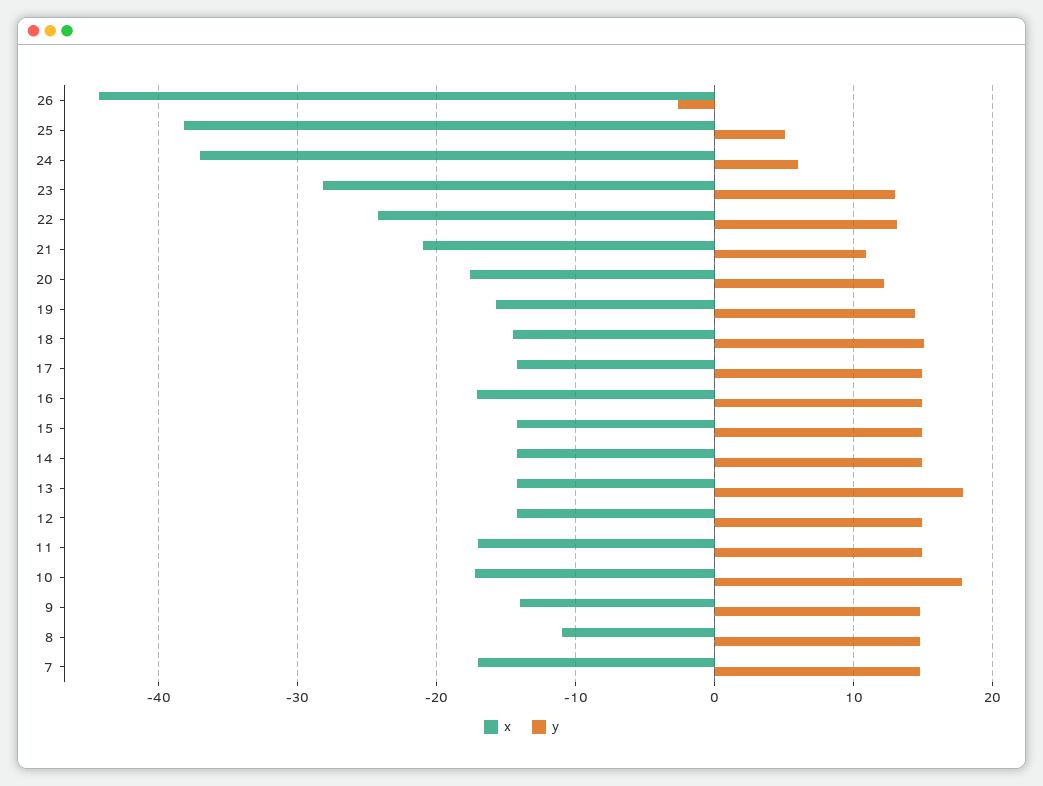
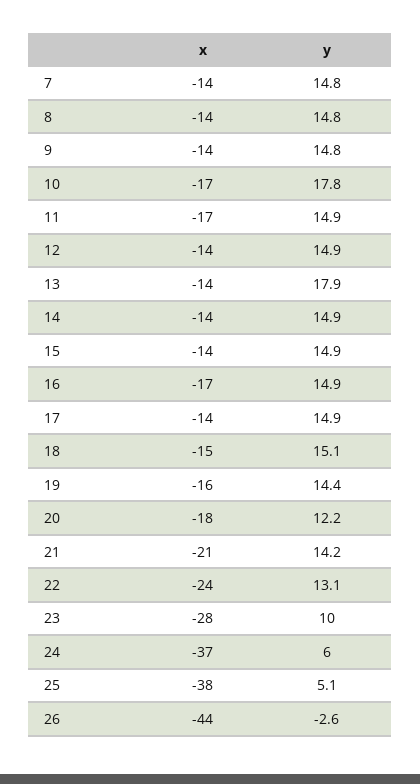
  {
    "x": {
      "26": -44,
      "25": -38,
      "24": -37,
      "23": -28,
      "22": -24,
      "21": -21,
      "20": -18,
      "19": -16,
      "18": -15,
      "17": -14,
      "16": -17,
      "15": -14,
      "14": -14,
      "13": -14,
      "12": -14,
      "11": -17,
      "10": -17,
      "9": -14,
-     "8": -11,
+     "8": -14,
-     "7": -17
+     "7": -14
    },
    "y": {
      "26": -2.6,
      "25": 5.1,
      "24": 6,
-     "23": 13,
+     "23": 10,
      "22": 13.1,
-     "21": 11,
+     "21": 14.2,
      "20": 12.2,
      "19": 14.4,
      "18": 15.1,
      "17": 14.9,
      "16": 14.9,
      "15": 14.9,
      "14": 14.9,
      "13": 17.9,
      "12": 14.9,
      "11": 14.9,
      "10": 17.8,
      "9": 14.8,
      "8": 14.8,
      "7": 14.8
    }
  }

